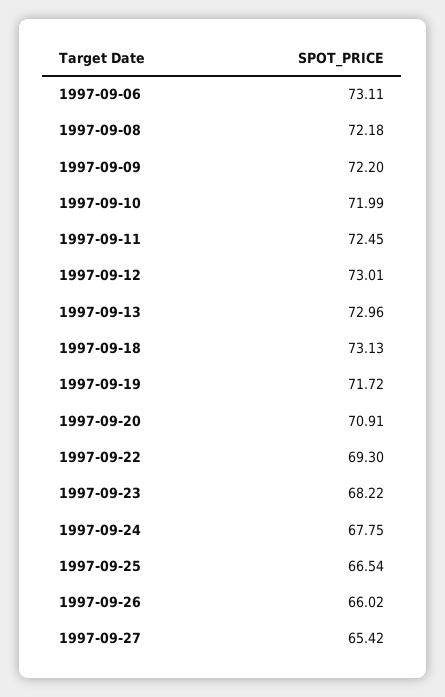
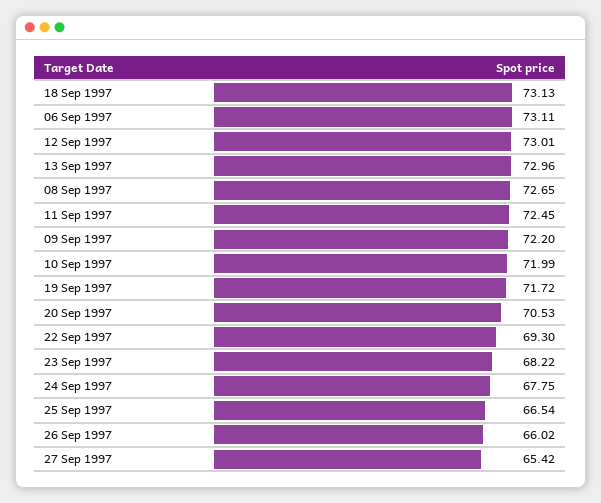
  {
    "1997-09-06": 73.11,
-   "1997-09-08": 72.18,
+   "1997-09-08": 72.65,
    "1997-09-09": 72.2,
    "1997-09-10": 71.99,
    "1997-09-11": 72.45,
    "1997-09-12": 73.01,
    "1997-09-13": 72.96,
    "1997-09-18": 73.13,
    "1997-09-19": 71.72,
-   "1997-09-20": 70.91,
+   "1997-09-20": 70.53,
    "1997-09-22": 69.3,
    "1997-09-23": 68.22,
    "1997-09-24": 67.75,
    "1997-09-25": 66.54,
    "1997-09-26": 66.02,
    "1997-09-27": 65.42
  }

